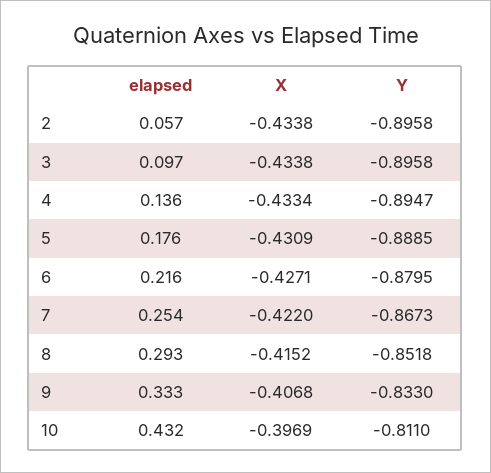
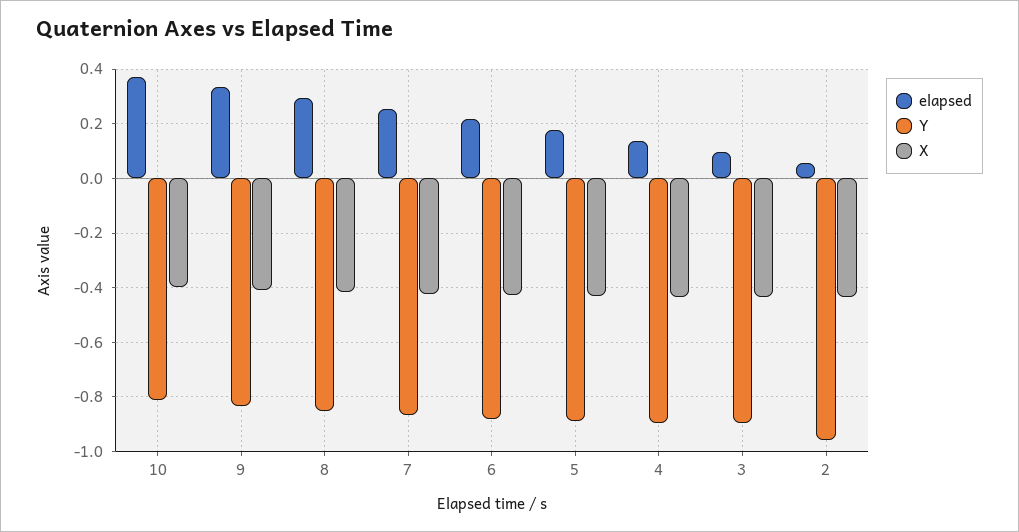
  {
    "elapsed": {
      "2": 0.057,
      "3": 0.097,
      "4": 0.136,
      "5": 0.176,
      "6": 0.216,
      "7": 0.254,
      "8": 0.293,
      "9": 0.333,
-     "10": 0.432
+     "10": 0.375
    },
    "X": {
      "2": -0.4338,
      "3": -0.4338,
      "4": -0.4334,
      "5": -0.4309,
      "6": -0.4271,
      "7": -0.422,
      "8": -0.4152,
      "9": -0.4068,
      "10": -0.3969
    },
    "Y": {
-     "2": -0.8958,
+     "2": -0.95,
      "3": -0.8958,
      "4": -0.8947,
      "5": -0.8885,
      "6": -0.8795,
      "7": -0.8673,
      "8": -0.8518,
      "9": -0.833,
      "10": -0.811
    }
  }

